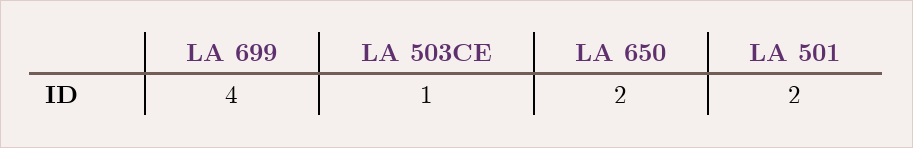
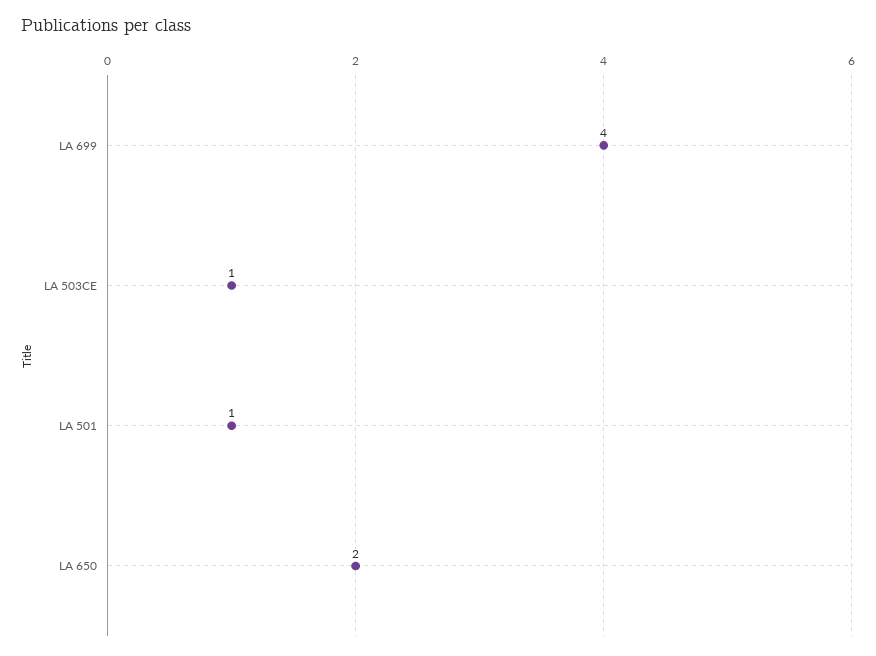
  {
    "LA 699": 4,
    "LA 503CE": 1,
    "LA 650": 2,
-   "LA 501": 2
+   "LA 501": 1
  }

